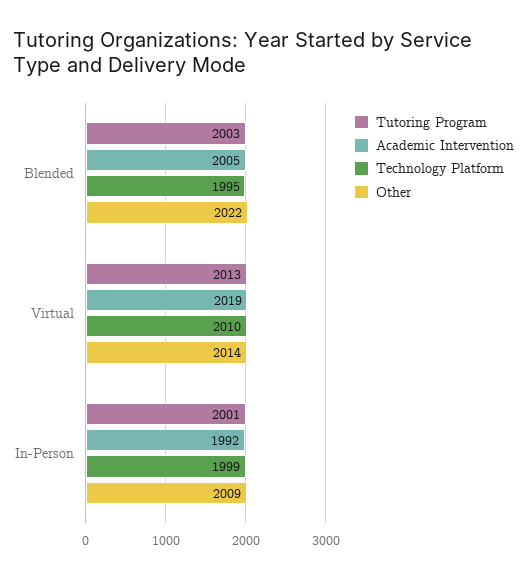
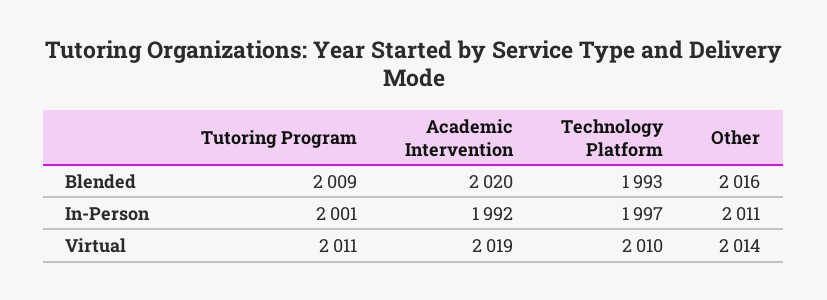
  {
    "Tutoring Program": {
-     "Blended": 2003,
+     "Blended": 2009,
-     "Virtual": 2013,
+     "Virtual": 2011,
      "In-Person": 2001
    },
    "Academic Intervention": {
-     "Blended": 2005,
+     "Blended": 2020,
      "Virtual": 2019,
      "In-Person": 1992
    },
    "Technology Platform": {
-     "Blended": 1995,
+     "Blended": 1993,
      "Virtual": 2010,
-     "In-Person": 1999
+     "In-Person": 1997
    },
    "Other": {
-     "Blended": 2022,
+     "Blended": 2016,
      "Virtual": 2014,
-     "In-Person": 2009
+     "In-Person": 2011
    }
  }

